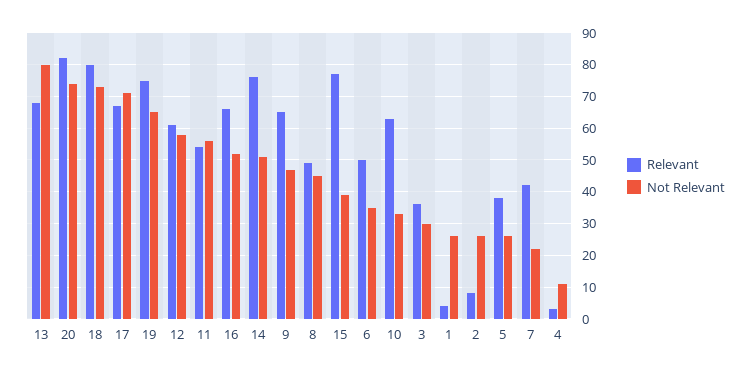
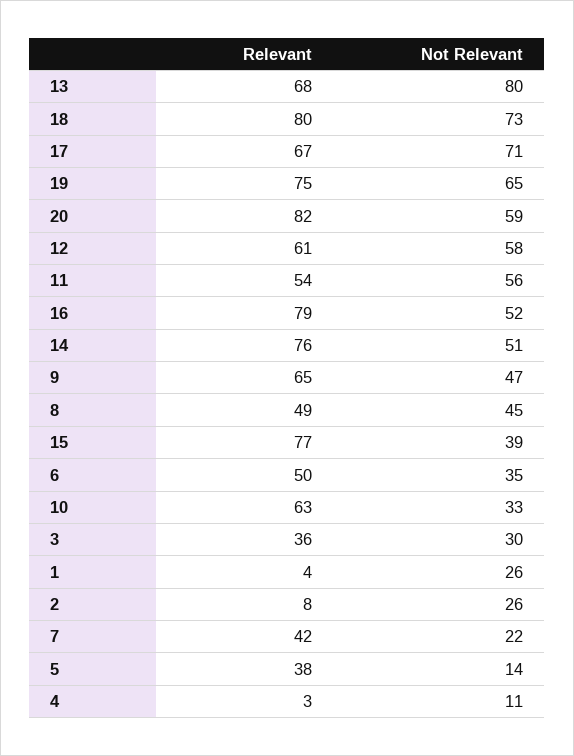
  {
    "Relevant": {
      "13": 68,
      "20": 82,
      "18": 80,
      "17": 67,
      "19": 75,
      "12": 61,
      "11": 54,
-     "16": 65,
+     "16": 79,
      "14": 76,
      "9": 65,
      "8": 49,
      "15": 77,
      "6": 50,
      "10": 63,
      "3": 36,
      "1": 4,
      "2": 8,
      "5": 38,
      "7": 42,
      "4": 3
    },
    "Not Relevant": {
      "13": 80,
-     "20": 75,
+     "20": 59,
      "18": 73,
      "17": 71,
      "19": 65,
      "12": 58,
      "11": 56,
      "16": 52,
      "14": 51,
      "9": 47,
      "8": 45,
      "15": 39,
      "6": 35,
      "10": 33,
      "3": 30,
      "1": 26,
      "2": 26,
-     "5": 25,
+     "5": 14,
      "7": 22,
      "4": 11
    }
  }

